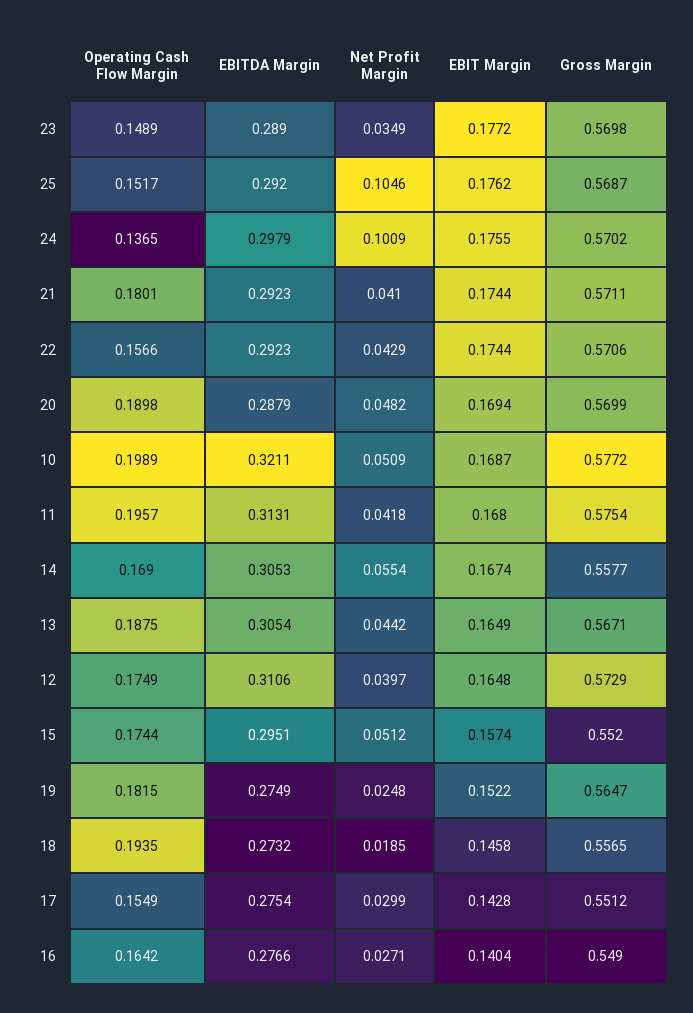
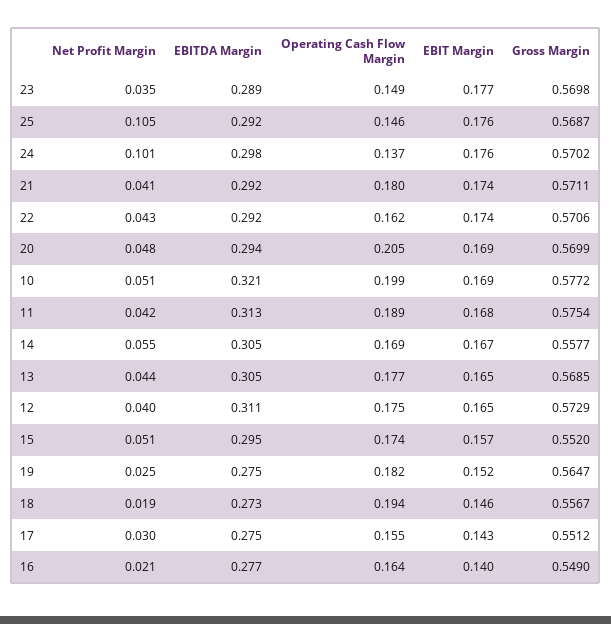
  {
    "Operating Cash Flow Margin": {
      "23": 0.1489,
-     "25": 0.1517,
+     "25": 0.146,
      "24": 0.1365,
      "21": 0.1801,
-     "22": 0.1566,
+     "22": 0.162,
-     "20": 0.1898,
+     "20": 0.205,
      "10": 0.1989,
-     "11": 0.1957,
+     "11": 0.189,
      "14": 0.169,
-     "13": 0.1875,
+     "13": 0.177,
      "12": 0.1749,
      "15": 0.1744,
      "19": 0.1815,
      "18": 0.1935,
      "17": 0.1549,
      "16": 0.1642
    },
    "EBITDA Margin": {
      "23": 0.289,
      "25": 0.292,
      "24": 0.2979,
      "21": 0.2923,
      "22": 0.2923,
-     "20": 0.2879,
+     "20": 0.294,
      "10": 0.3211,
      "11": 0.3131,
      "14": 0.3053,
      "13": 0.3054,
      "12": 0.3106,
      "15": 0.2951,
      "19": 0.2749,
      "18": 0.2732,
      "17": 0.2754,
      "16": 0.2766
    },
    "Net Profit Margin": {
      "23": 0.0349,
      "25": 0.1046,
      "24": 0.1009,
      "21": 0.041,
      "22": 0.0429,
      "20": 0.0482,
      "10": 0.0509,
      "11": 0.0418,
      "14": 0.0554,
      "13": 0.0442,
      "12": 0.0397,
      "15": 0.0512,
      "19": 0.0248,
      "18": 0.0185,
      "17": 0.0299,
-     "16": 0.0271
+     "16": 0.021
    },
    "EBIT Margin": {
      "23": 0.1772,
      "25": 0.1762,
      "24": 0.1755,
      "21": 0.1744,
      "22": 0.1744,
      "20": 0.1694,
      "10": 0.1687,
      "11": 0.168,
      "14": 0.1674,
      "13": 0.1649,
      "12": 0.1648,
      "15": 0.1574,
      "19": 0.1522,
      "18": 0.1458,
      "17": 0.1428,
      "16": 0.1404
    },
    "Gross Margin": {
      "23": 0.5698,
      "25": 0.5687,
      "24": 0.5702,
      "21": 0.5711,
      "22": 0.5706,
      "20": 0.5699,
      "10": 0.5772,
      "11": 0.5754,
      "14": 0.5577,
-     "13": 0.5671,
+     "13": 0.5685,
      "12": 0.5729,
      "15": 0.552,
      "19": 0.5647,
-     "18": 0.5565,
+     "18": 0.5567,
      "17": 0.5512,
      "16": 0.549
    }
  }

